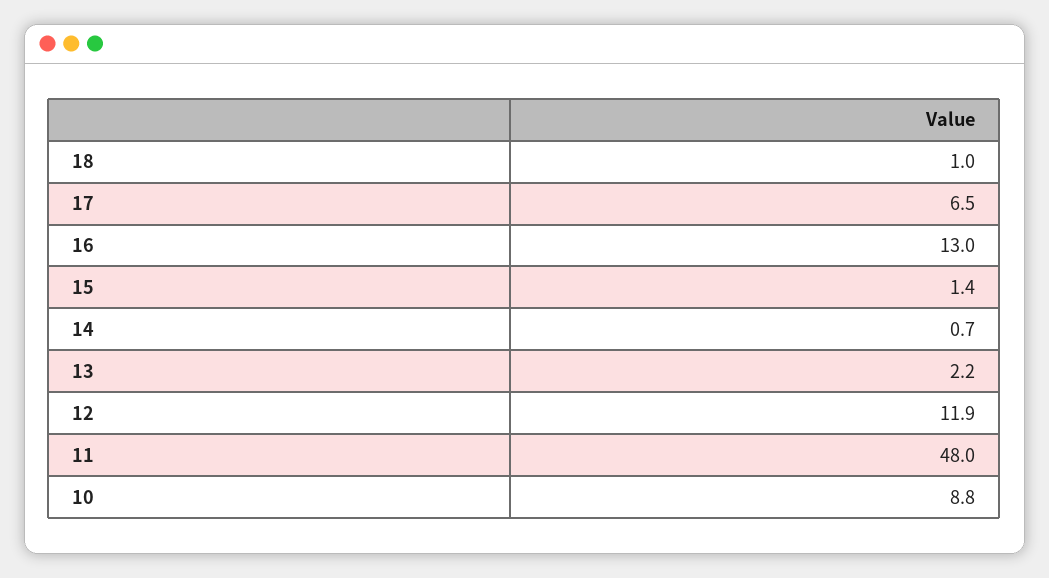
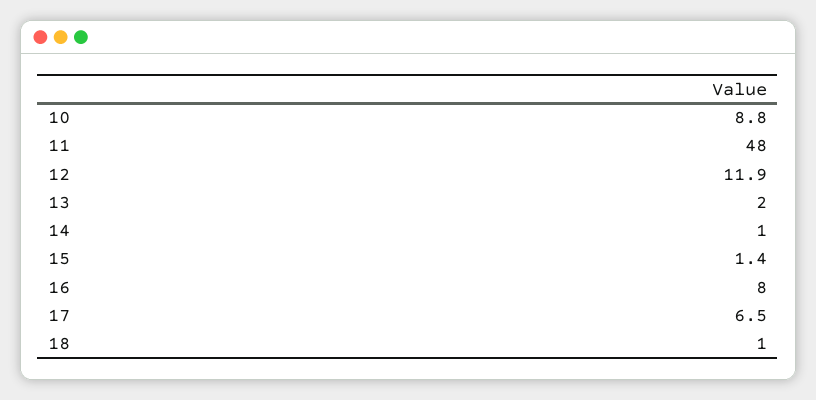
  {
    "18": 1,
    "17": 6.5,
-   "16": 13,
+   "16": 8,
    "15": 1.4,
-   "14": 0.7,
+   "14": 1,
-   "13": 2.2,
+   "13": 2,
    "12": 11.9,
    "11": 48,
    "10": 8.8
  }

